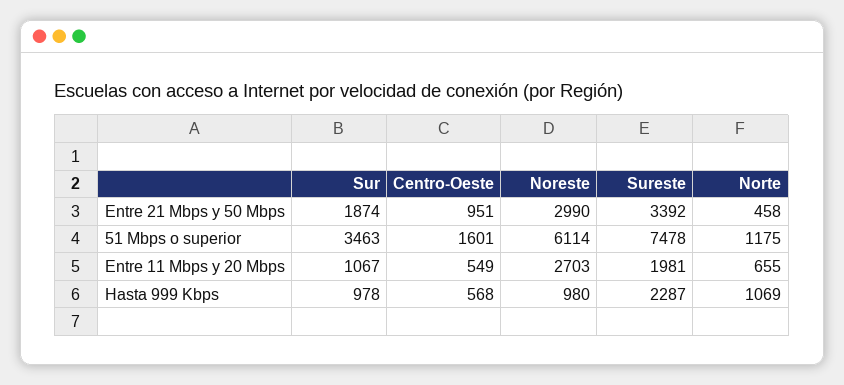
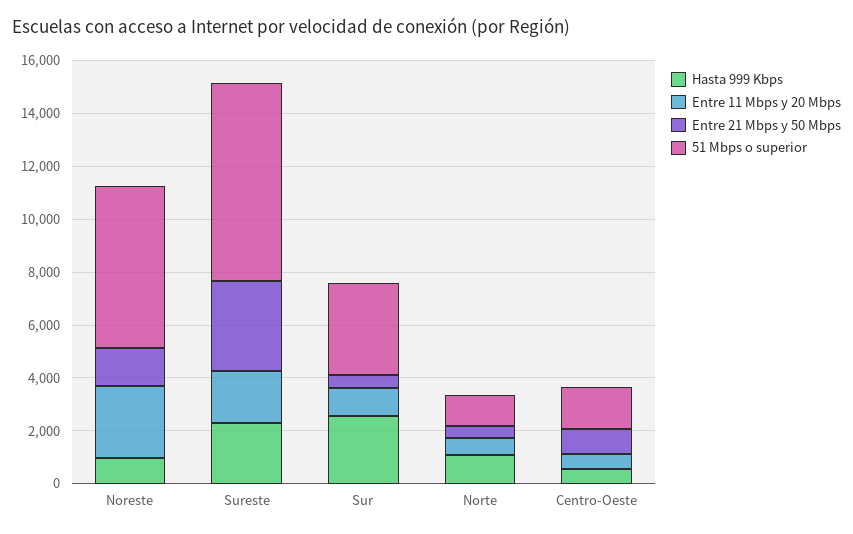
  {
    "Entre 21 Mbps y 50 Mbps": {
-     "Sur": 1874,
+     "Sur": 500,
      "Centro-Oeste": 951,
-     "Noreste": 2990,
+     "Noreste": 1500,
      "Sureste": 3392,
      "Norte": 458
    },
    "51 Mbps o superior": {
      "Sur": 3463,
      "Centro-Oeste": 1601,
      "Noreste": 6114,
      "Sureste": 7478,
      "Norte": 1175
    },
    "Entre 11 Mbps y 20 Mbps": {
      "Sur": 1067,
      "Centro-Oeste": 549,
      "Noreste": 2703,
      "Sureste": 1981,
      "Norte": 655
    },
    "Hasta 999 Kbps": {
-     "Sur": 978,
+     "Sur": 2500,
      "Centro-Oeste": 568,
      "Noreste": 980,
      "Sureste": 2287,
      "Norte": 1069
    }
  }

